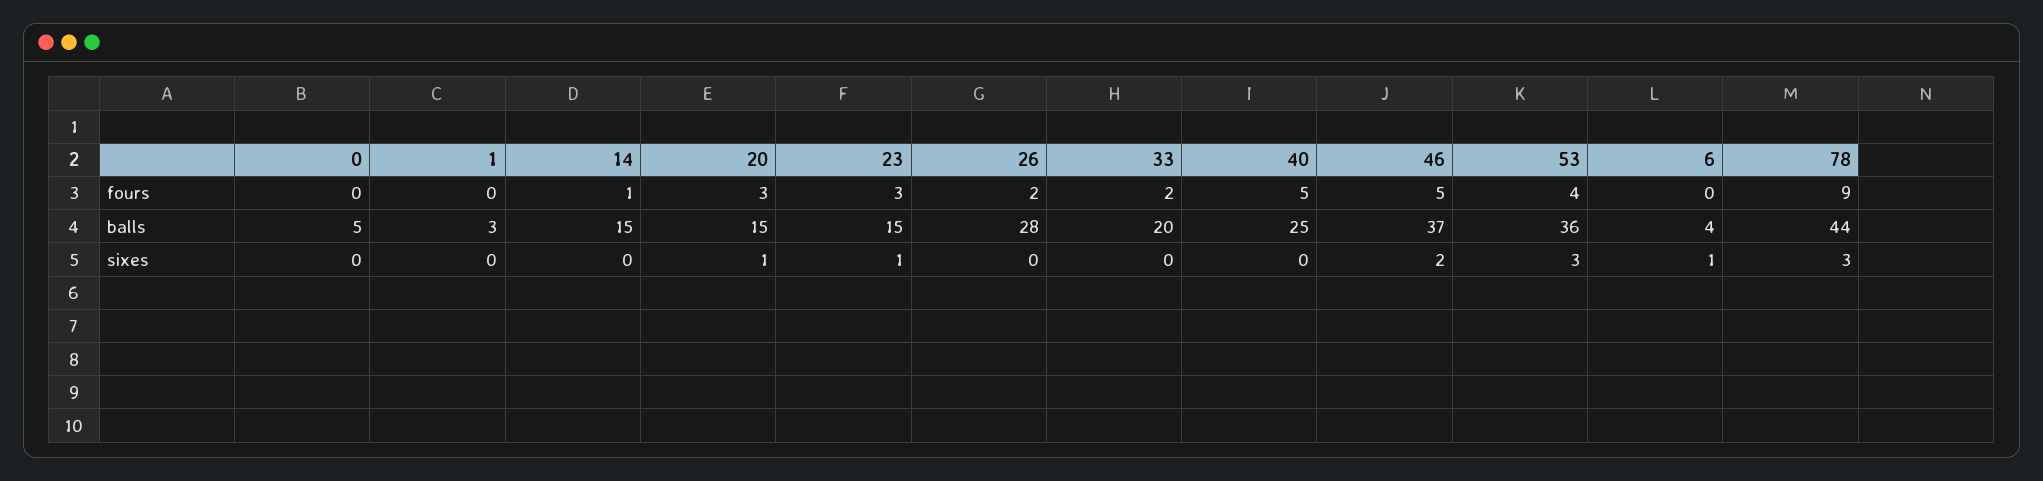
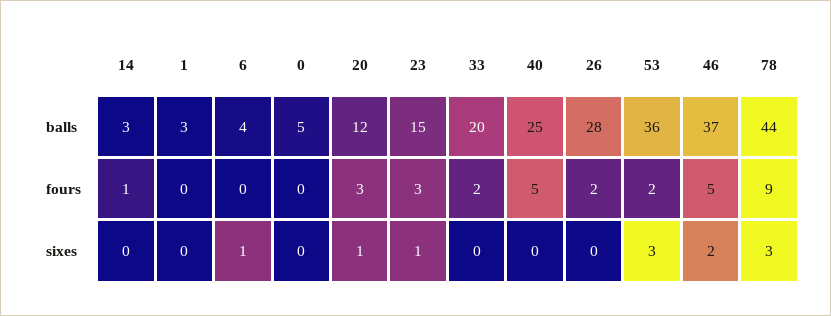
  {
    "0": {
      "fours": 0,
      "balls": 5,
      "sixes": 0
    },
    "1": {
      "fours": 0,
      "balls": 3,
      "sixes": 0
    },
    "14": {
      "fours": 1,
-     "balls": 15,
+     "balls": 3,
      "sixes": 0
    },
    "20": {
      "fours": 3,
-     "balls": 15,
+     "balls": 12,
      "sixes": 1
    },
    "23": {
      "fours": 3,
      "balls": 15,
      "sixes": 1
    },
    "26": {
      "fours": 2,
      "balls": 28,
      "sixes": 0
    },
    "33": {
      "fours": 2,
      "balls": 20,
      "sixes": 0
    },
    "40": {
      "fours": 5,
      "balls": 25,
      "sixes": 0
    },
    "46": {
      "fours": 5,
      "balls": 37,
      "sixes": 2
    },
    "53": {
-     "fours": 4,
+     "fours": 2,
      "balls": 36,
      "sixes": 3
    },
    "6": {
      "fours": 0,
      "balls": 4,
      "sixes": 1
    },
    "78": {
      "fours": 9,
      "balls": 44,
      "sixes": 3
    }
  }

